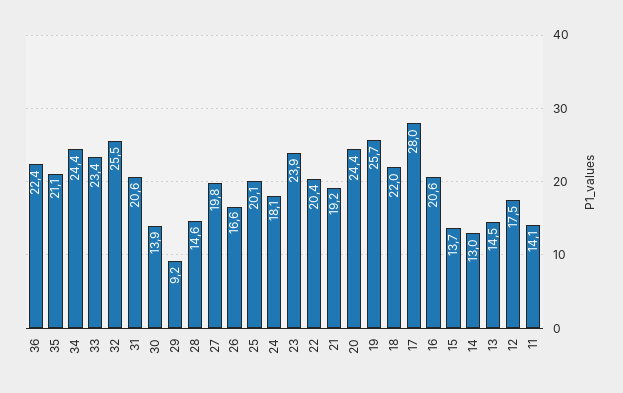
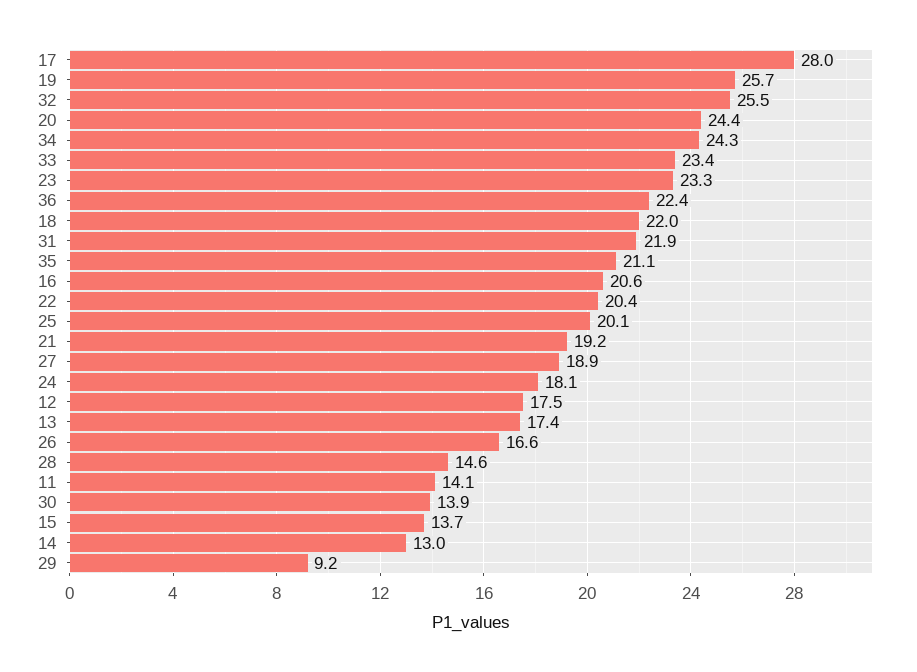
  {
    "36": 22.4,
    "35": 21.1,
-   "34": 24.4,
+   "34": 24.3,
    "33": 23.4,
    "32": 25.5,
-   "31": 20.6,
+   "31": 21.9,
    "30": 13.9,
    "29": 9.2,
    "28": 14.6,
-   "27": 19.8,
+   "27": 18.9,
    "26": 16.6,
    "25": 20.1,
    "24": 18.1,
-   "23": 23.9,
+   "23": 23.3,
    "22": 20.4,
    "21": 19.2,
    "20": 24.4,
    "19": 25.7,
    "18": 22,
    "17": 28,
    "16": 20.6,
    "15": 13.7,
    "14": 13,
-   "13": 14.5,
+   "13": 17.4,
    "12": 17.5,
    "11": 14.1
  }

